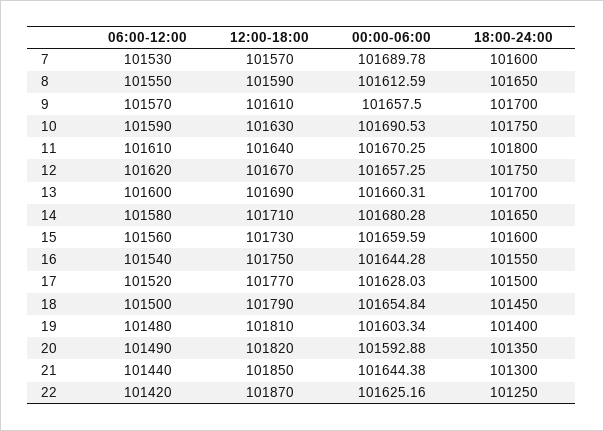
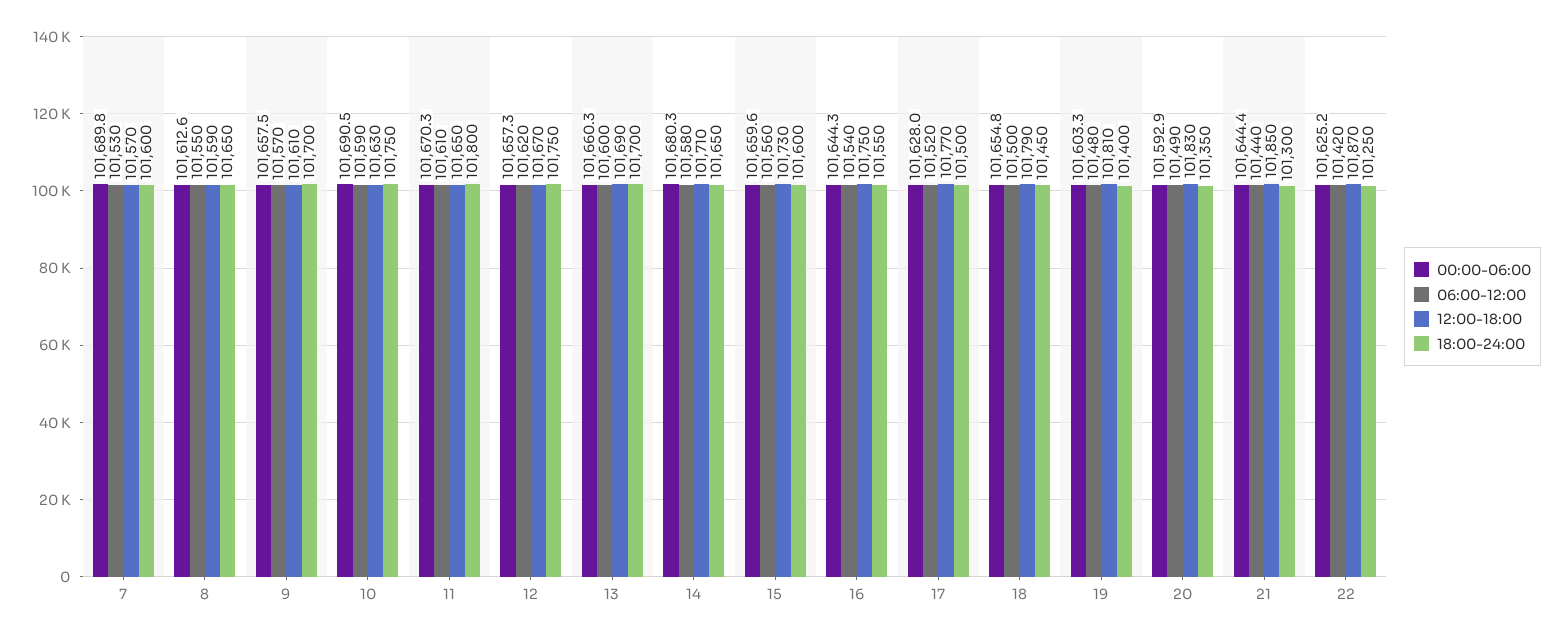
  {
    "06:00-12:00": {
      "7": 101530,
      "8": 101550,
      "9": 101570,
      "10": 101590,
      "11": 101610,
      "12": 101620,
      "13": 101600,
      "14": 101580,
      "15": 101560,
      "16": 101540,
      "17": 101520,
      "18": 101500,
      "19": 101480,
      "20": 101490,
      "21": 101440,
      "22": 101420
    },
    "12:00-18:00": {
      "7": 101570,
      "8": 101590,
      "9": 101610,
      "10": 101630,
-     "11": 101640,
+     "11": 101650,
      "12": 101670,
      "13": 101690,
      "14": 101710,
      "15": 101730,
      "16": 101750,
      "17": 101770,
      "18": 101790,
      "19": 101810,
-     "20": 101820,
+     "20": 101830,
      "21": 101850,
      "22": 101870
    },
    "00:00-06:00": {
      "7": 101689.78,
      "8": 101612.59,
      "9": 101657.5,
      "10": 101690.53,
      "11": 101670.25,
      "12": 101657.25,
      "13": 101660.31,
      "14": 101680.28,
      "15": 101659.59,
      "16": 101644.28,
      "17": 101628.03,
      "18": 101654.84,
      "19": 101603.34,
      "20": 101592.88,
      "21": 101644.38,
      "22": 101625.16
    },
    "18:00-24:00": {
      "7": 101600,
      "8": 101650,
      "9": 101700,
      "10": 101750,
      "11": 101800,
      "12": 101750,
      "13": 101700,
      "14": 101650,
      "15": 101600,
      "16": 101550,
      "17": 101500,
      "18": 101450,
      "19": 101400,
      "20": 101350,
      "21": 101300,
      "22": 101250
    }
  }

